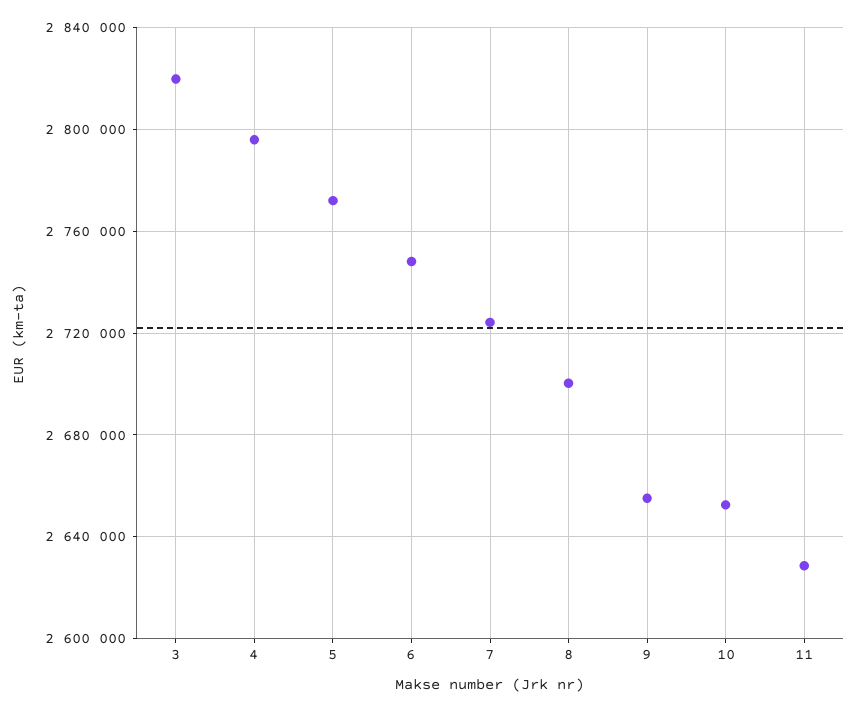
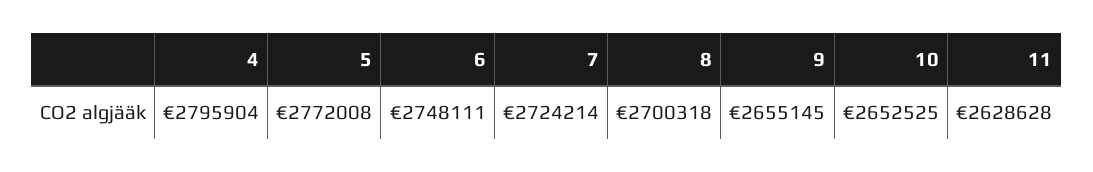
  {
-   "3": 2820000,
    "4": 2795904,
    "5": 2772008,
    "6": 2748111,
    "7": 2724214,
    "8": 2700318,
    "9": 2655145,
    "10": 2652525,
    "11": 2628628
  }

